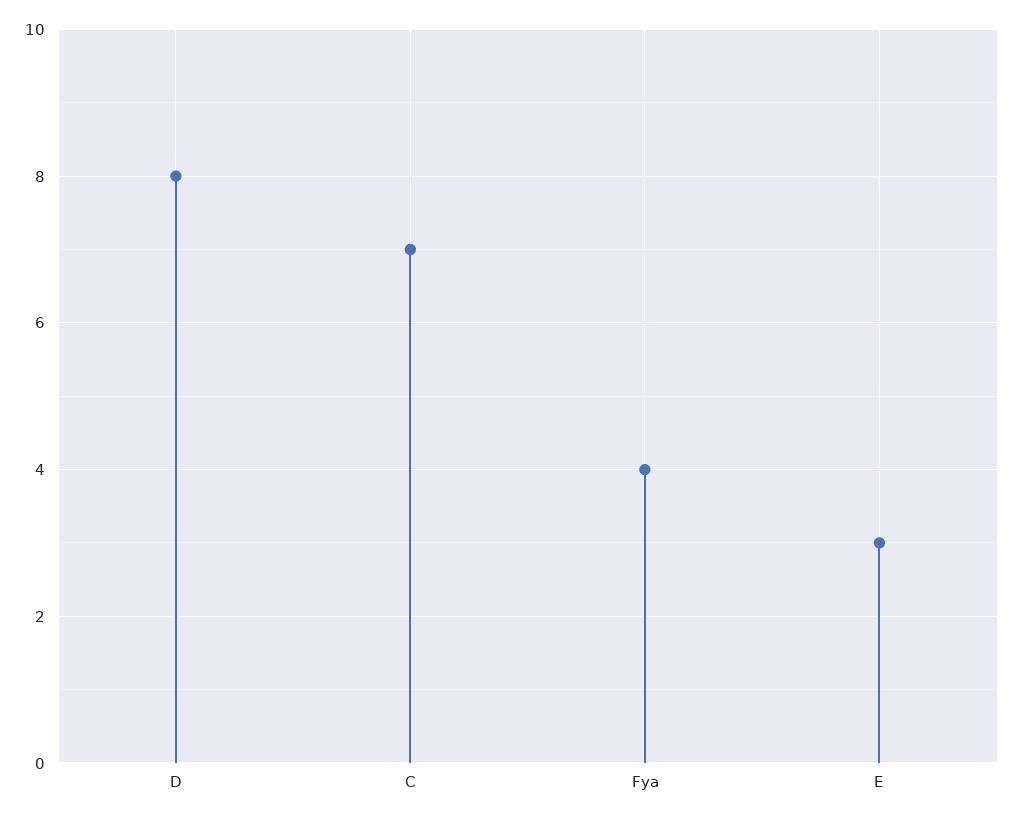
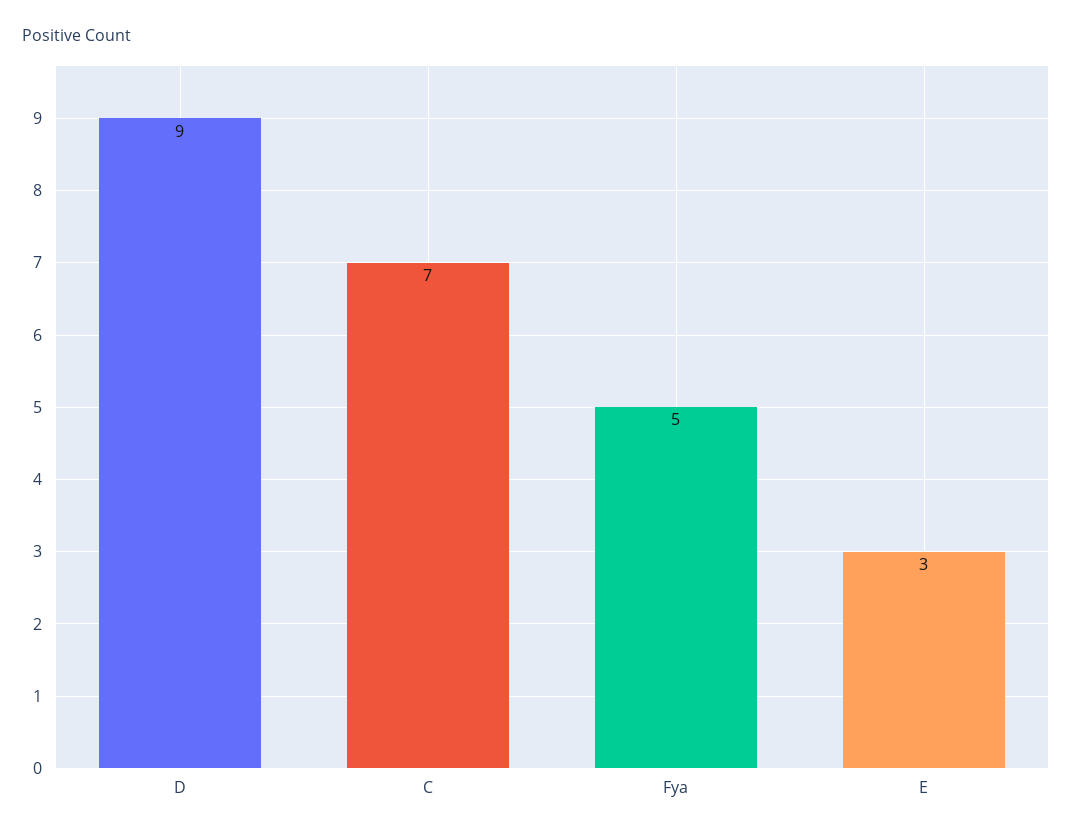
  {
-   "D": 8,
+   "D": 9,
    "C": 7,
-   "Fya": 4,
+   "Fya": 5,
    "E": 3
  }

